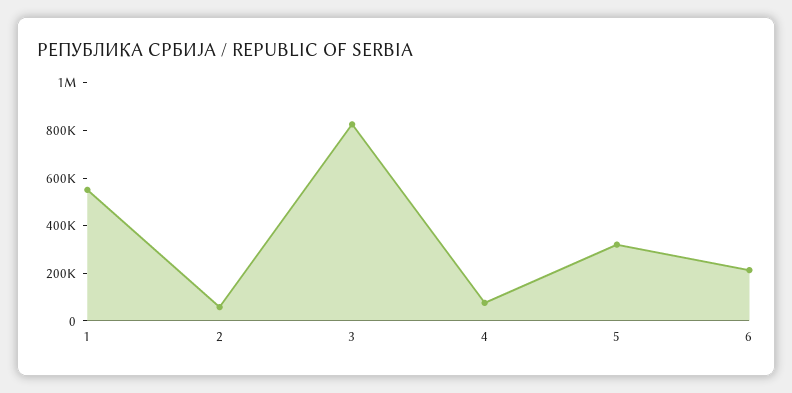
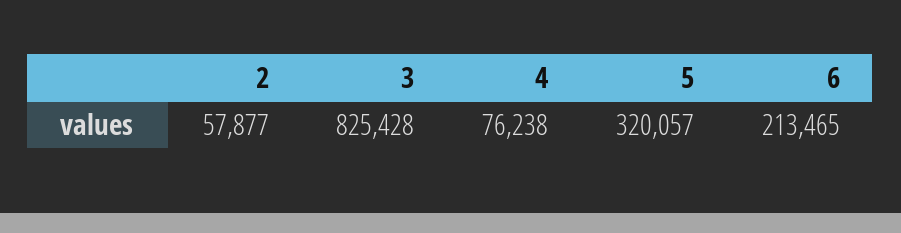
  {
-   "1": 550000,
    "2": 57877,
    "3": 825428,
    "4": 76238,
    "5": 320057,
    "6": 213465
  }

